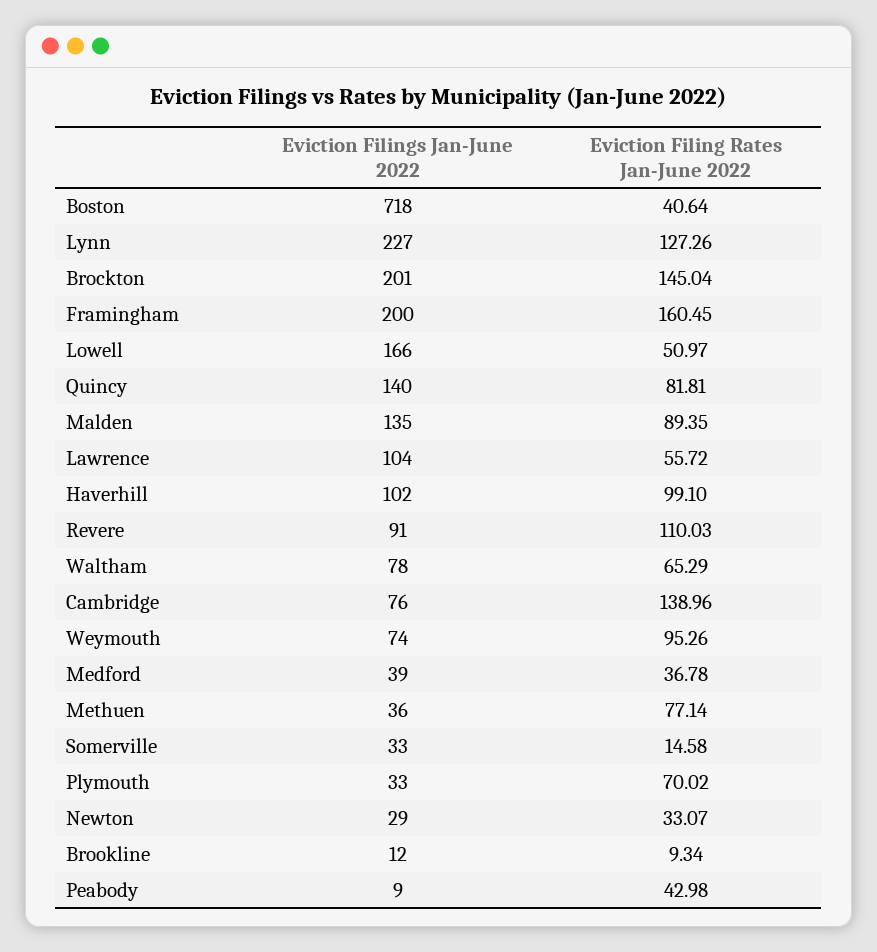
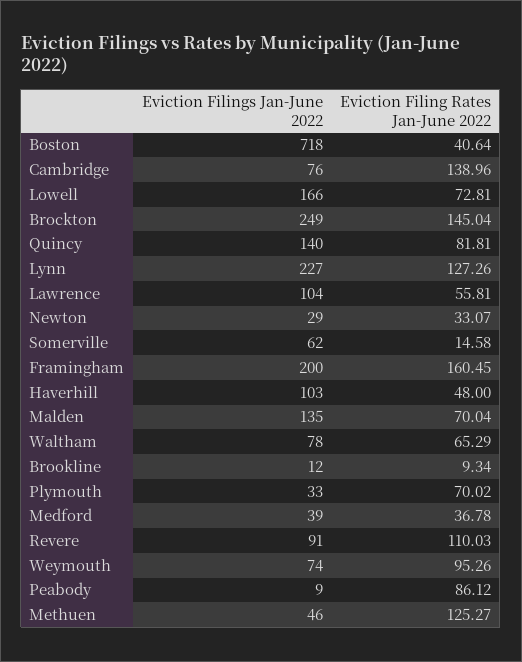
  {
    "Eviction Filings Jan-June 2022": {
      "Boston": 718,
      "Lynn": 227,
-     "Brockton": 201,
+     "Brockton": 249,
      "Framingham": 200,
      "Lowell": 166,
      "Quincy": 140,
      "Malden": 135,
      "Lawrence": 104,
-     "Haverhill": 102,
+     "Haverhill": 103,
      "Revere": 91,
      "Waltham": 78,
      "Cambridge": 76,
      "Weymouth": 74,
      "Medford": 39,
-     "Methuen": 36,
+     "Methuen": 46,
-     "Somerville": 33,
+     "Somerville": 62,
      "Plymouth": 33,
      "Newton": 29,
      "Brookline": 12,
      "Peabody": 9
    },
    "Eviction Filing Rates Jan-June 2022": {
      "Boston": 40.64,
      "Lynn": 127.26,
      "Brockton": 145.04,
      "Framingham": 160.45,
-     "Lowell": 50.97,
+     "Lowell": 72.81,
      "Quincy": 81.81,
-     "Malden": 89.35,
+     "Malden": 70.04,
-     "Lawrence": 55.72,
+     "Lawrence": 55.81,
-     "Haverhill": 99.1,
+     "Haverhill": 48,
      "Revere": 110.03,
      "Waltham": 65.29,
      "Cambridge": 138.96,
      "Weymouth": 95.26,
      "Medford": 36.78,
-     "Methuen": 77.14,
+     "Methuen": 125.27,
      "Somerville": 14.58,
      "Plymouth": 70.02,
      "Newton": 33.07,
      "Brookline": 9.34,
-     "Peabody": 42.98
+     "Peabody": 86.12
    }
  }

